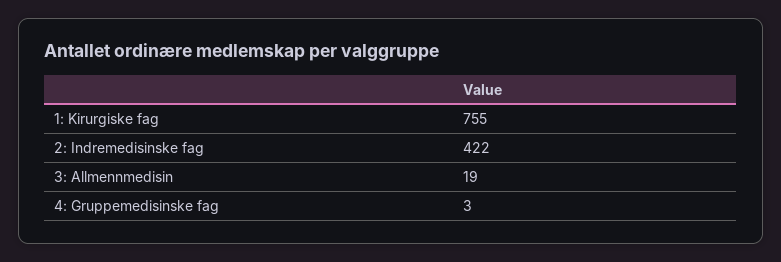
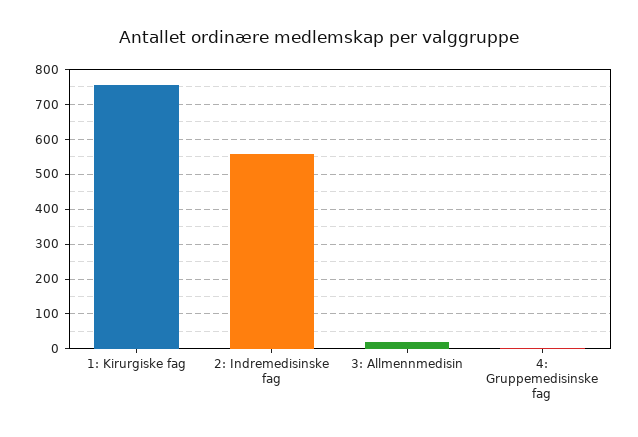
  {
    "1: Kirurgiske fag": 755,
-   "2: Indremedisinske fag": 422,
+   "2: Indremedisinske fag": 560,
    "3: Allmennmedisin": 19,
    "4: Gruppemedisinske fag": 3
  }

